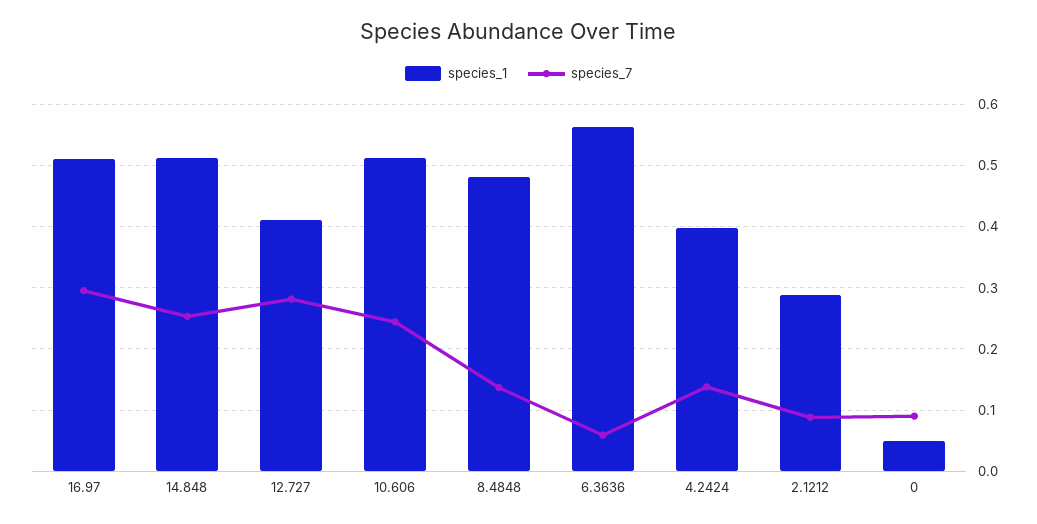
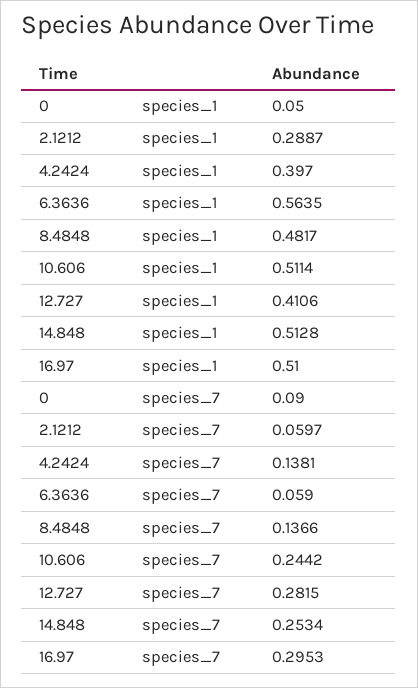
  {
    "species_1": {
      "16.97": 0.51,
      "14.848": 0.5128,
      "12.727": 0.4106,
      "10.606": 0.5114,
      "8.4848": 0.4817,
      "6.3636": 0.5635,
      "4.2424": 0.397,
      "2.1212": 0.2887,
      "0": 0.05
    },
    "species_7": {
      "16.97": 0.2953,
      "14.848": 0.2534,
      "12.727": 0.2815,
      "10.606": 0.2442,
      "8.4848": 0.1366,
      "6.3636": 0.059,
      "4.2424": 0.1381,
-     "2.1212": 0.09,
+     "2.1212": 0.0597,
      "0": 0.09
    }
  }

